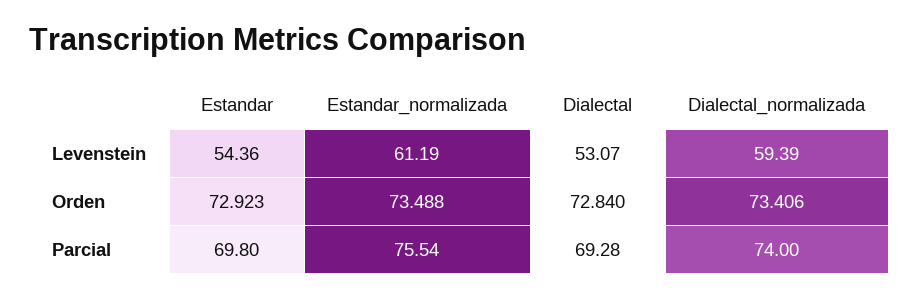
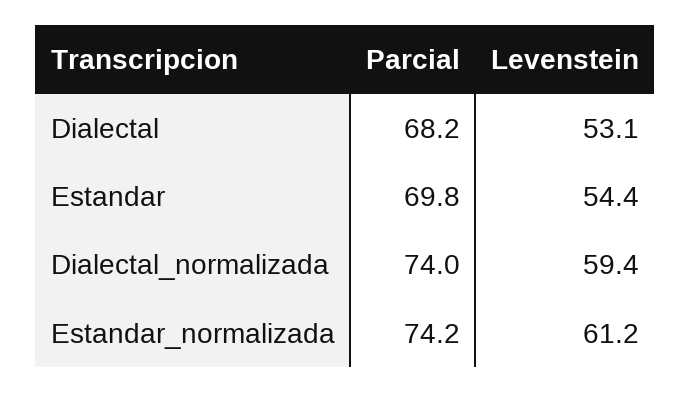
  {
    "Estandar": {
      "Levenstein": 54.36,
-     "Orden": 72.923,
      "Parcial": 69.8
    },
    "Estandar_normalizada": {
      "Levenstein": 61.19,
-     "Orden": 73.488,
-     "Parcial": 75.54
+     "Parcial": 74.2
    },
    "Dialectal": {
      "Levenstein": 53.07,
-     "Orden": 72.84,
-     "Parcial": 69.28
+     "Parcial": 68.2
    },
    "Dialectal_normalizada": {
      "Levenstein": 59.39,
-     "Orden": 73.406,
      "Parcial": 74
    }
  }

